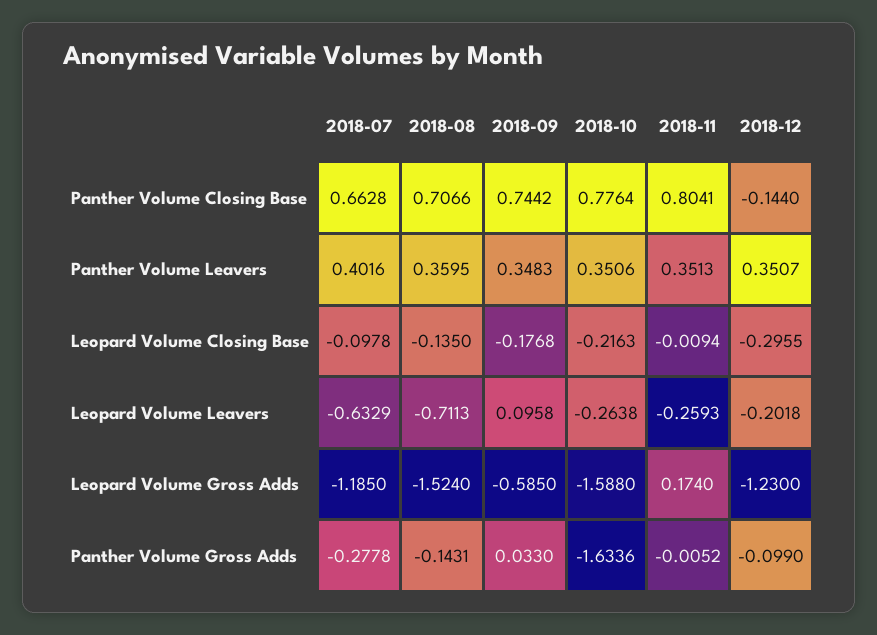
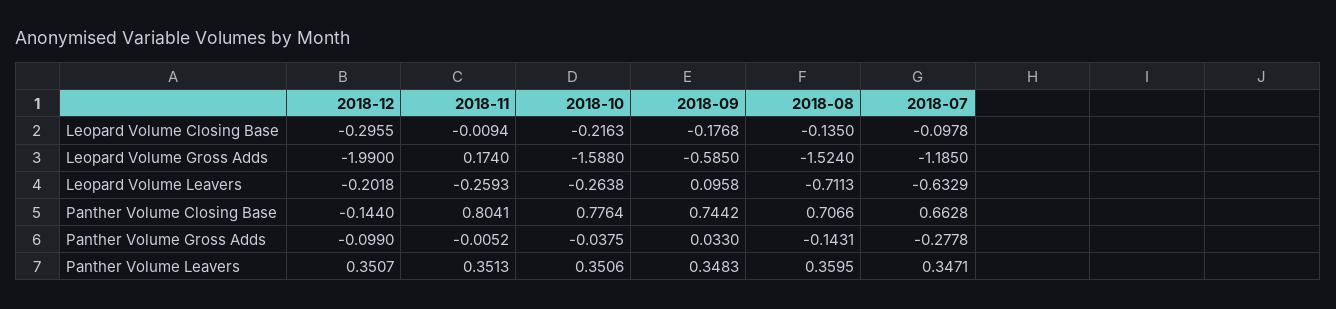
  {
    "2018-07": {
      "Panther Volume Closing Base": 0.6628,
-     "Panther Volume Leavers": 0.4016,
+     "Panther Volume Leavers": 0.3471,
      "Leopard Volume Closing Base": -0.0978,
      "Leopard Volume Leavers": -0.6329,
      "Leopard Volume Gross Adds": -1.185,
      "Panther Volume Gross Adds": -0.2778
    },
    "2018-08": {
      "Panther Volume Closing Base": 0.7066,
      "Panther Volume Leavers": 0.3595,
      "Leopard Volume Closing Base": -0.135,
      "Leopard Volume Leavers": -0.7113,
      "Leopard Volume Gross Adds": -1.524,
      "Panther Volume Gross Adds": -0.1431
    },
    "2018-09": {
      "Panther Volume Closing Base": 0.7442,
      "Panther Volume Leavers": 0.3483,
      "Leopard Volume Closing Base": -0.1768,
      "Leopard Volume Leavers": 0.0958,
      "Leopard Volume Gross Adds": -0.585,
      "Panther Volume Gross Adds": 0.033
    },
    "2018-10": {
      "Panther Volume Closing Base": 0.7764,
      "Panther Volume Leavers": 0.3506,
      "Leopard Volume Closing Base": -0.2163,
      "Leopard Volume Leavers": -0.2638,
      "Leopard Volume Gross Adds": -1.588,
-     "Panther Volume Gross Adds": -1.6336
+     "Panther Volume Gross Adds": -0.0375
    },
    "2018-11": {
      "Panther Volume Closing Base": 0.8041,
      "Panther Volume Leavers": 0.3513,
      "Leopard Volume Closing Base": -0.0094,
      "Leopard Volume Leavers": -0.2593,
      "Leopard Volume Gross Adds": 0.174,
      "Panther Volume Gross Adds": -0.0052
    },
    "2018-12": {
      "Panther Volume Closing Base": -0.144,
      "Panther Volume Leavers": 0.3507,
      "Leopard Volume Closing Base": -0.2955,
      "Leopard Volume Leavers": -0.2018,
-     "Leopard Volume Gross Adds": -1.23,
+     "Leopard Volume Gross Adds": -1.99,
      "Panther Volume Gross Adds": -0.099
    }
  }

